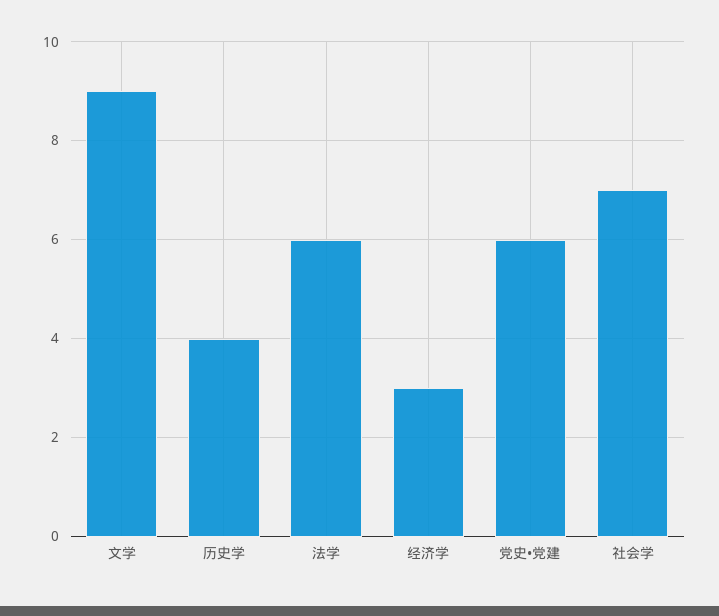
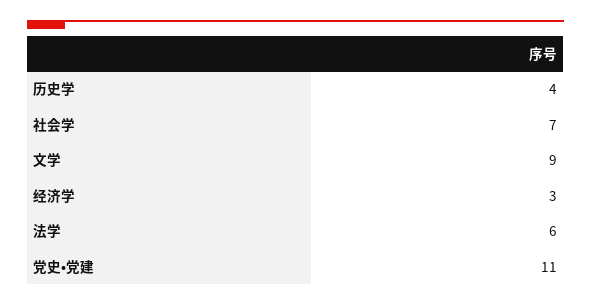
  {
    "文学": 9,
    "历史学": 4,
    "法学": 6,
    "经济学": 3,
-   "党史•党建": 6,
+   "党史•党建": 11,
    "社会学": 7
  }

